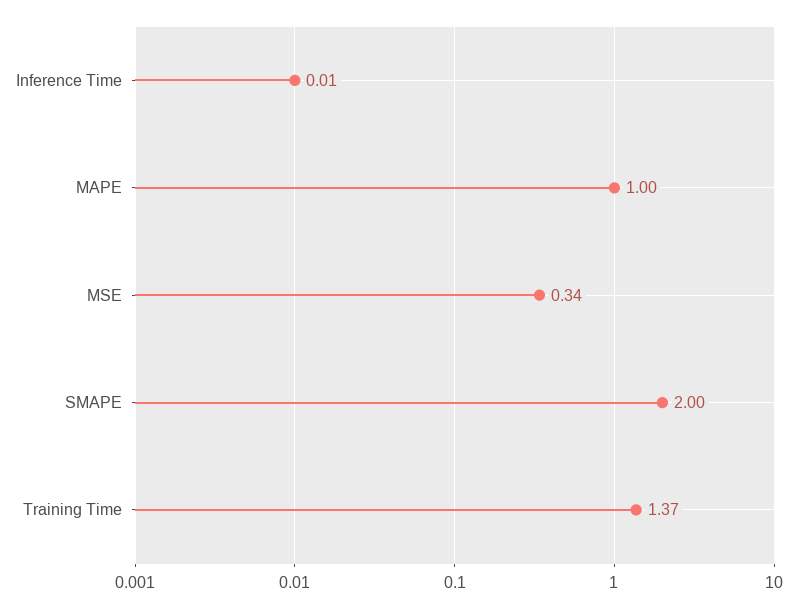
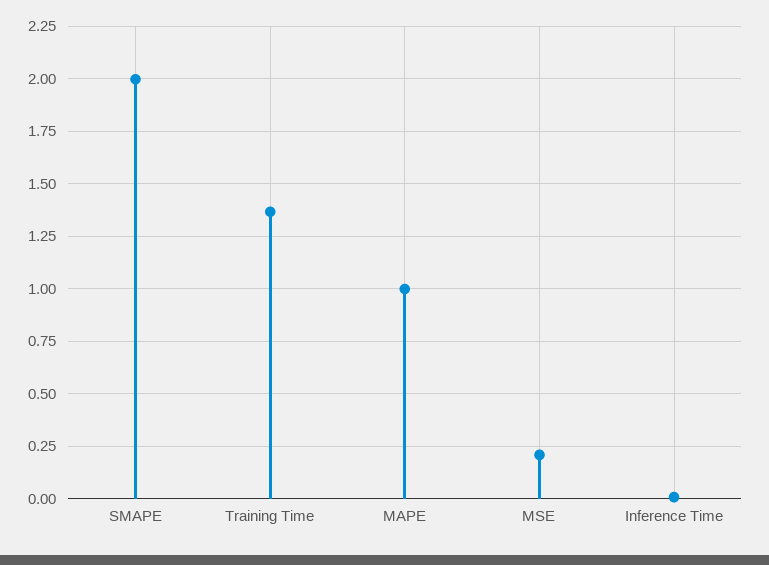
  {
    "Inference Time": 0.01,
    "MAPE": 1,
-   "MSE": 0.34,
+   "MSE": 0.2,
    "SMAPE": 2,
    "Training Time": 1.37
  }

